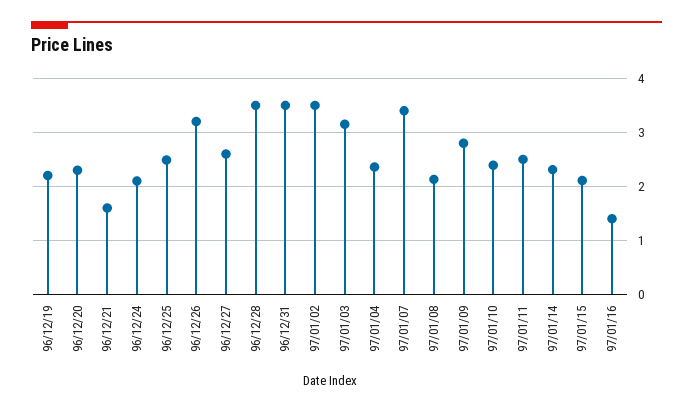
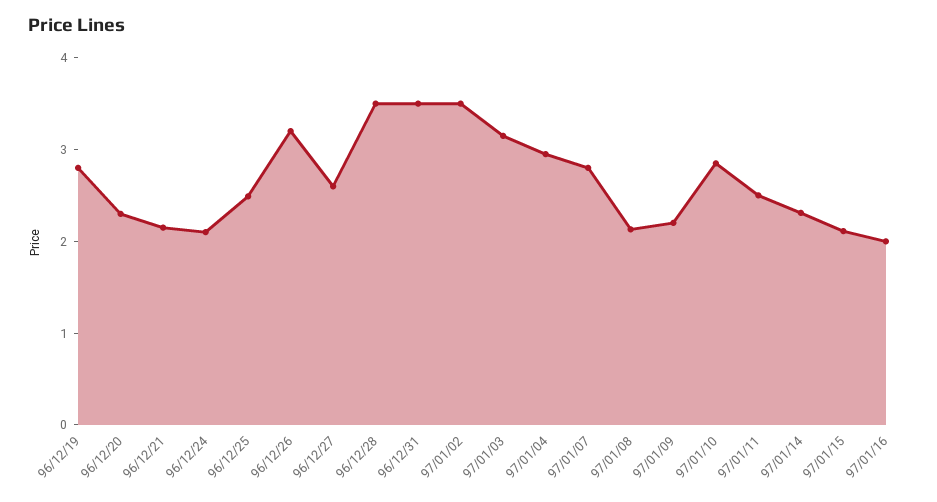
  {
-   "96/12/19": 2.2,
+   "96/12/19": 2.8,
    "96/12/20": 2.4,
-   "96/12/21": 1.6,
+   "96/12/21": 2.2,
    "96/12/24": 2.2,
    "96/12/25": 2.4,
    "96/12/26": 3.2,
    "96/12/27": 2.6,
    "96/12/28": 3.6,
    "96/12/31": 3.6,
    "97/01/02": 3.6,
    "97/01/03": 3.2,
-   "97/01/04": 2.4,
+   "97/01/04": 3,
-   "97/01/07": 3.4,
+   "97/01/07": 2.8,
    "97/01/08": 2.2,
-   "97/01/09": 2.8,
+   "97/01/09": 2.2,
-   "97/01/10": 2.4,
+   "97/01/10": 2.8,
    "97/01/11": 2.6,
    "97/01/14": 2.4,
    "97/01/15": 2.2,
-   "97/01/16": 1.4
+   "97/01/16": 2
  }

